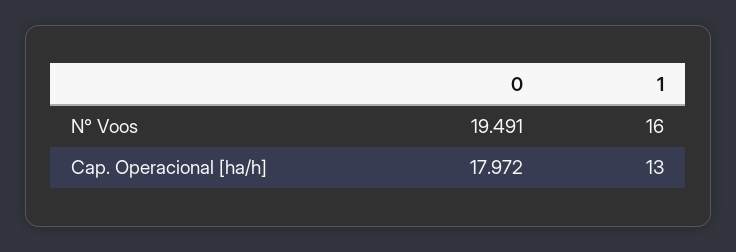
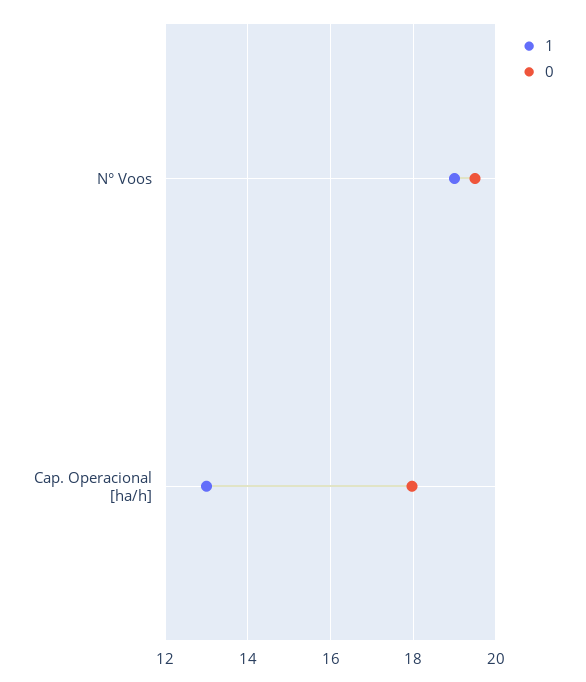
  {
    "0": {
      "N° Voos": 19.491,
      "Cap. Operacional [ha/h]": 17.972
    },
    "1": {
-     "N° Voos": 16,
+     "N° Voos": 19,
      "Cap. Operacional [ha/h]": 13
    }
  }

